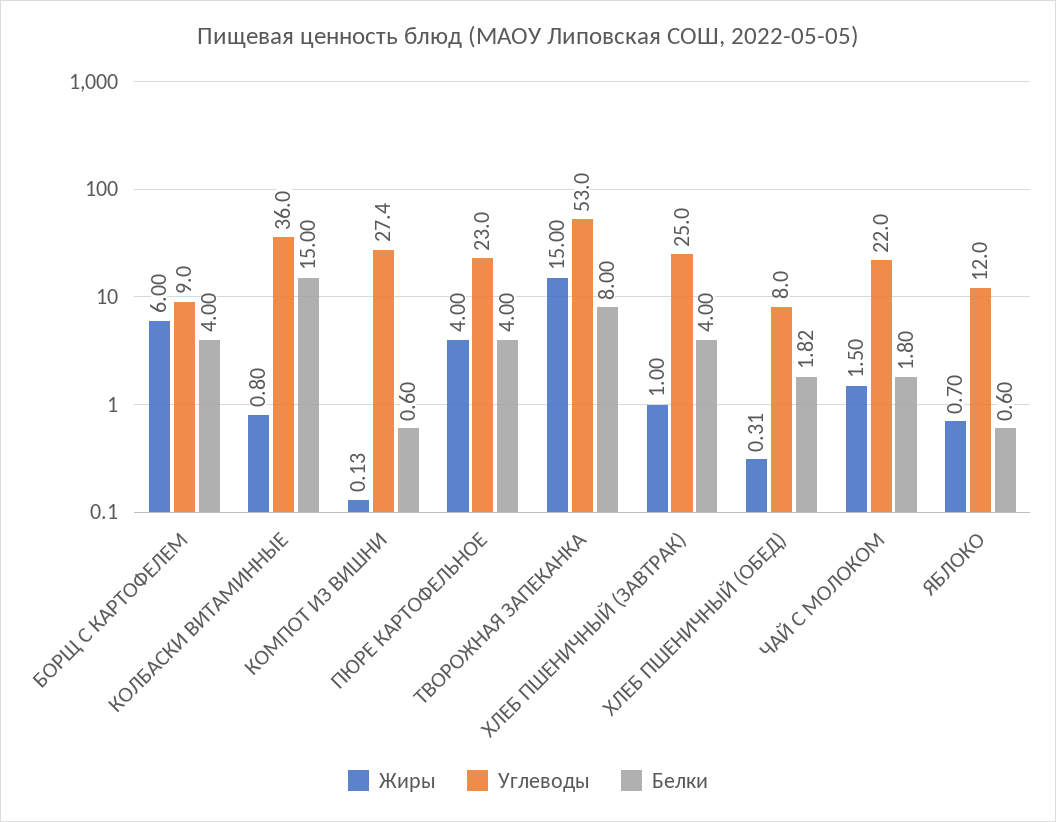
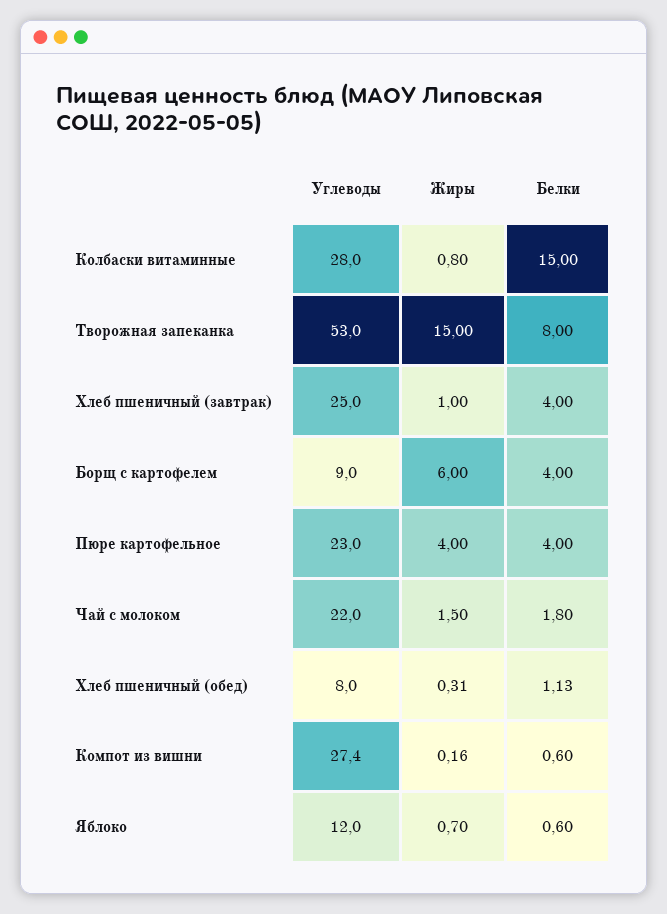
  {
    "Жиры": {
      "БОРЩ С КАРТОФЕЛЕМ": 6,
      "КОЛБАСКИ ВИТАМИННЫЕ": 0.8,
-     "КОМПОТ ИЗ ВИШНИ": 0.13,
+     "КОМПОТ ИЗ ВИШНИ": 0.16,
      "ПЮРЕ КАРТОФЕЛЬНОЕ": 4,
      "ТВОРОЖНАЯ ЗАПЕКАНКА": 15,
      "ХЛЕБ ПШЕНИЧНЫЙ (ЗАВТРАК)": 1,
      "ХЛЕБ ПШЕНИЧНЫЙ (ОБЕД)": 0.31,
      "ЧАЙ С МОЛОКОМ": 1.5,
      "ЯБЛОКО": 0.7
    },
    "Углеводы": {
      "БОРЩ С КАРТОФЕЛЕМ": 9,
-     "КОЛБАСКИ ВИТАМИННЫЕ": 36,
+     "КОЛБАСКИ ВИТАМИННЫЕ": 28,
      "КОМПОТ ИЗ ВИШНИ": 27.4,
      "ПЮРЕ КАРТОФЕЛЬНОЕ": 23,
      "ТВОРОЖНАЯ ЗАПЕКАНКА": 53,
      "ХЛЕБ ПШЕНИЧНЫЙ (ЗАВТРАК)": 25,
      "ХЛЕБ ПШЕНИЧНЫЙ (ОБЕД)": 8,
      "ЧАЙ С МОЛОКОМ": 22,
      "ЯБЛОКО": 12
    },
    "Белки": {
      "БОРЩ С КАРТОФЕЛЕМ": 4,
      "КОЛБАСКИ ВИТАМИННЫЕ": 15,
      "КОМПОТ ИЗ ВИШНИ": 0.6,
      "ПЮРЕ КАРТОФЕЛЬНОЕ": 4,
      "ТВОРОЖНАЯ ЗАПЕКАНКА": 8,
      "ХЛЕБ ПШЕНИЧНЫЙ (ЗАВТРАК)": 4,
-     "ХЛЕБ ПШЕНИЧНЫЙ (ОБЕД)": 1.82,
+     "ХЛЕБ ПШЕНИЧНЫЙ (ОБЕД)": 1.13,
      "ЧАЙ С МОЛОКОМ": 1.8,
      "ЯБЛОКО": 0.6
    }
  }

